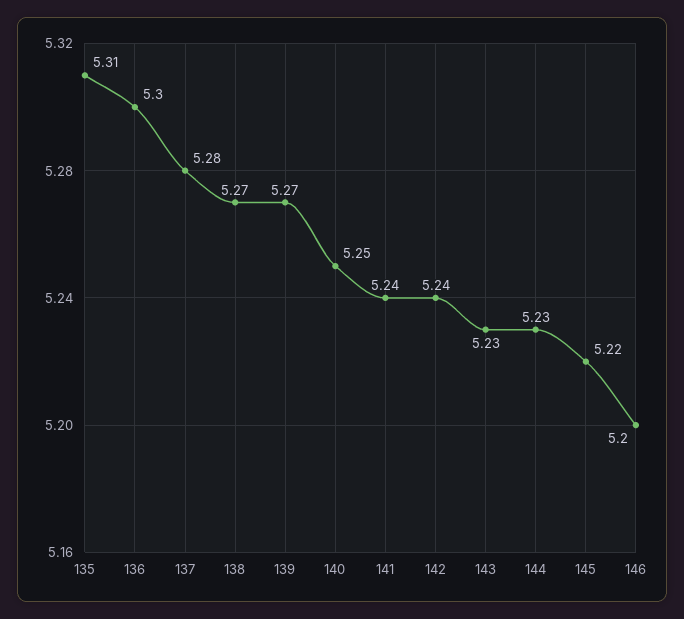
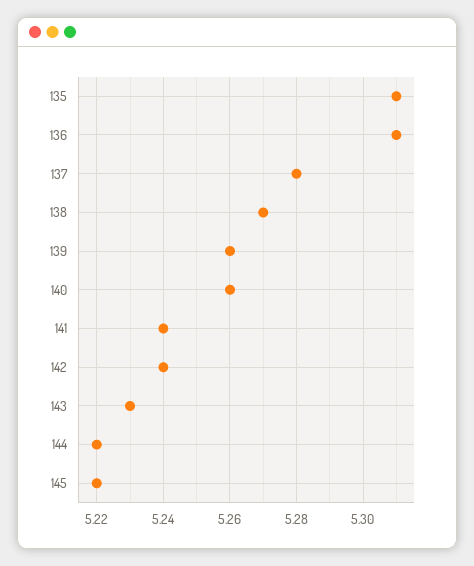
  {
    "135": 5.31,
-   "136": 5.3,
+   "136": 5.31,
    "137": 5.28,
    "138": 5.27,
-   "139": 5.27,
+   "139": 5.26,
-   "140": 5.25,
+   "140": 5.26,
    "141": 5.24,
    "142": 5.24,
    "143": 5.23,
-   "144": 5.23,
+   "144": 5.22,
-   "145": 5.22,
+   "145": 5.22
-   "146": 5.2
  }

